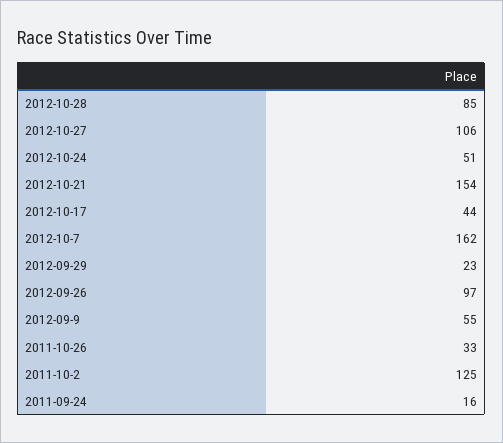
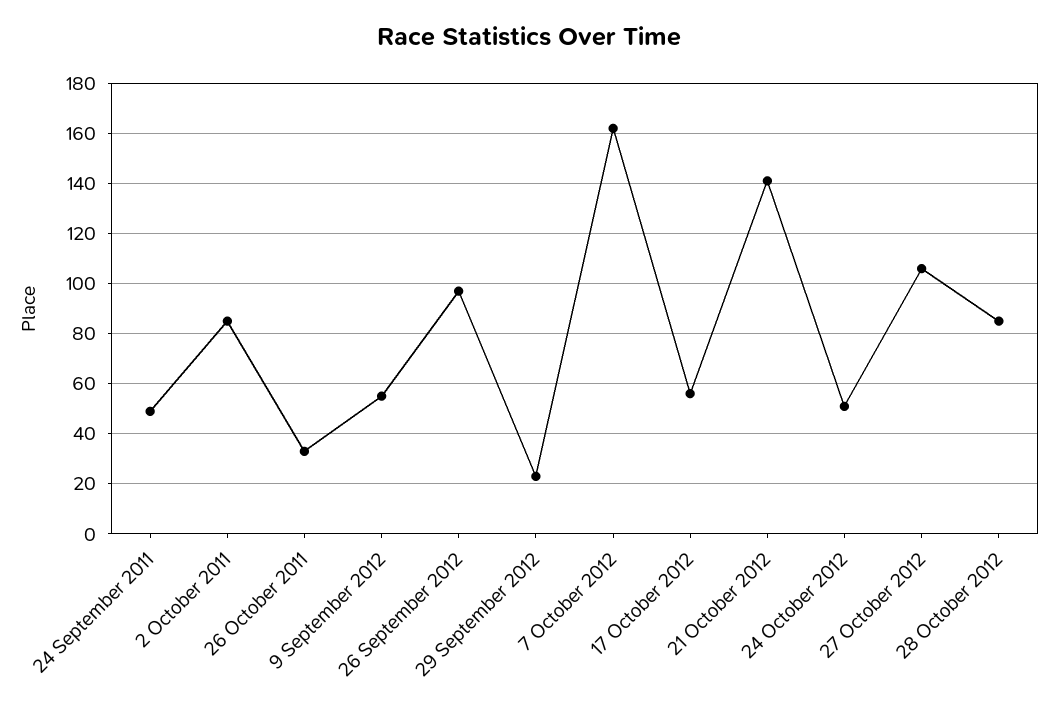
  {
    "2012-10-28": 85,
    "2012-10-27": 106,
    "2012-10-24": 51,
-   "2012-10-21": 154,
+   "2012-10-21": 140,
-   "2012-10-17": 44,
+   "2012-10-17": 55,
    "2012-10-7": 162,
    "2012-09-29": 23,
    "2012-09-26": 97,
    "2012-09-9": 55,
    "2011-10-26": 33,
-   "2011-10-2": 125,
+   "2011-10-2": 85,
-   "2011-09-24": 16
+   "2011-09-24": 50
  }

